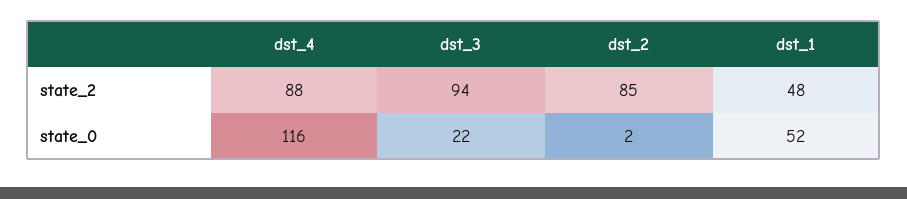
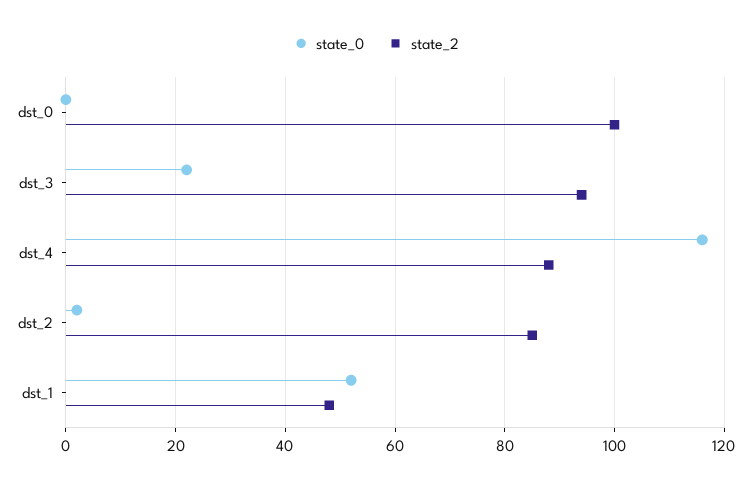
  {
    "state_2": {
      "dst_4": 88,
      "dst_3": 94,
      "dst_2": 85,
-     "dst_1": 48
+     "dst_1": 48,
+     "dst_0": 100
    },
    "state_0": {
      "dst_4": 116,
      "dst_3": 22,
      "dst_2": 2,
-     "dst_1": 52
+     "dst_1": 52,
+     "dst_0": 0
    }
  }

